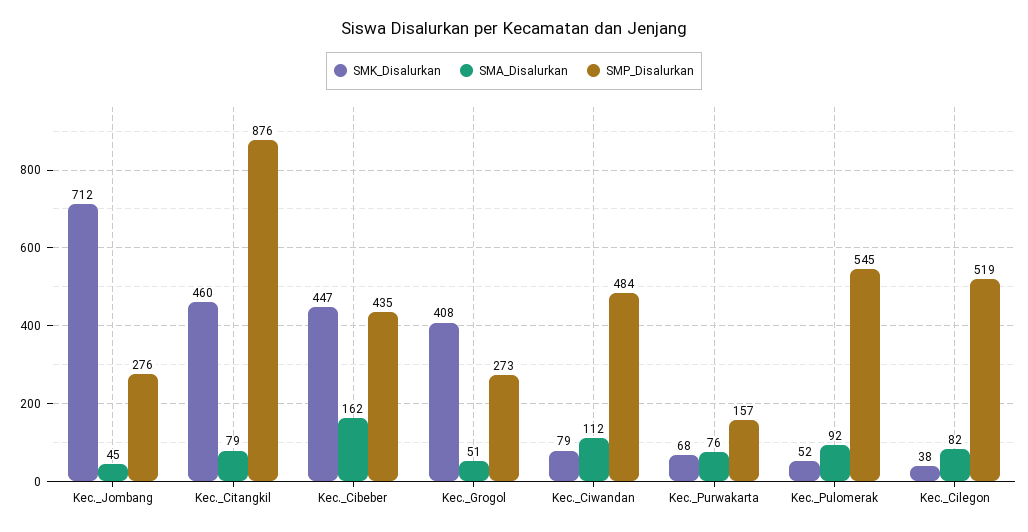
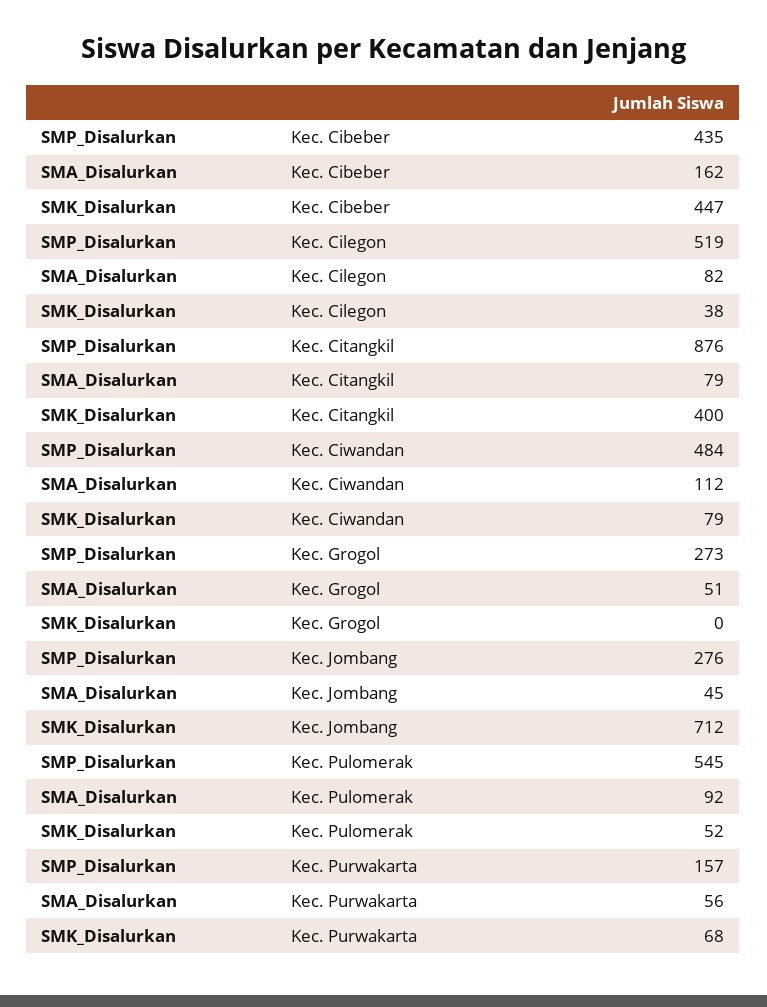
  {
    "SMK_Disalurkan": {
      "Kec._Jombang": 712,
-     "Kec._Citangkil": 460,
+     "Kec._Citangkil": 400,
      "Kec._Cibeber": 447,
-     "Kec._Grogol": 408,
+     "Kec._Grogol": 0,
      "Kec._Ciwandan": 79,
      "Kec._Purwakarta": 68,
      "Kec._Pulomerak": 52,
      "Kec._Cilegon": 38
    },
    "SMA_Disalurkan": {
      "Kec._Jombang": 45,
      "Kec._Citangkil": 79,
      "Kec._Cibeber": 162,
      "Kec._Grogol": 51,
      "Kec._Ciwandan": 112,
-     "Kec._Purwakarta": 76,
+     "Kec._Purwakarta": 56,
      "Kec._Pulomerak": 92,
      "Kec._Cilegon": 82
    },
    "SMP_Disalurkan": {
      "Kec._Jombang": 276,
      "Kec._Citangkil": 876,
      "Kec._Cibeber": 435,
      "Kec._Grogol": 273,
      "Kec._Ciwandan": 484,
      "Kec._Purwakarta": 157,
      "Kec._Pulomerak": 545,
      "Kec._Cilegon": 519
    }
  }

